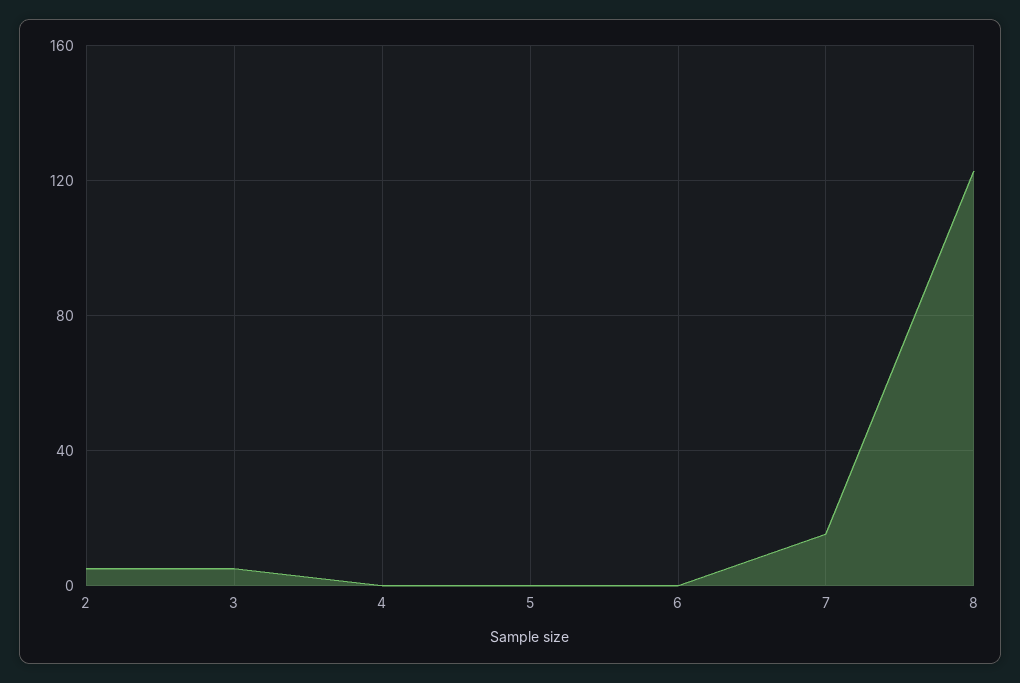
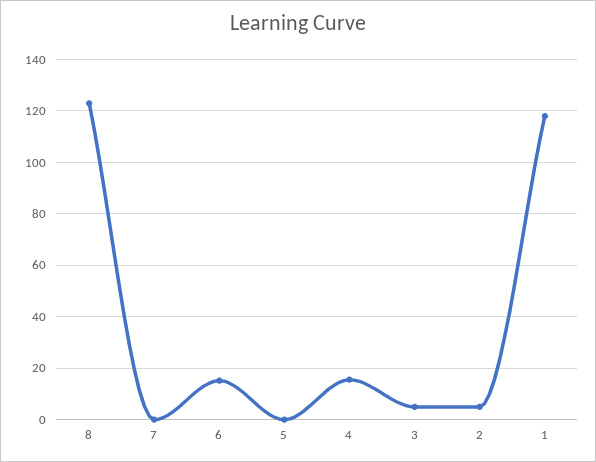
  {
    "2": 5,
    "3": 5,
-   "4": 0,
+   "4": 15,
    "5": 0,
-   "6": 0,
+   "6": 15,
-   "7": 15,
+   "7": 0,
-   "8": 122.5
+   "8": 122.5,
+   "1": 117.5
  }

